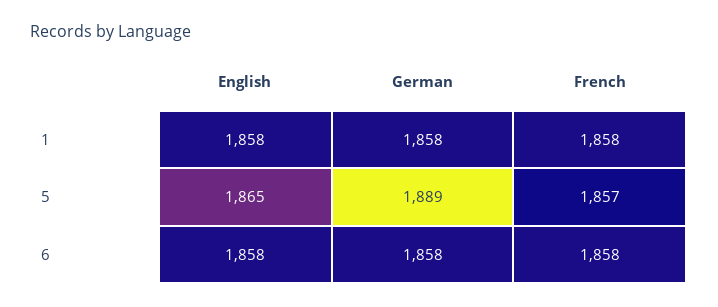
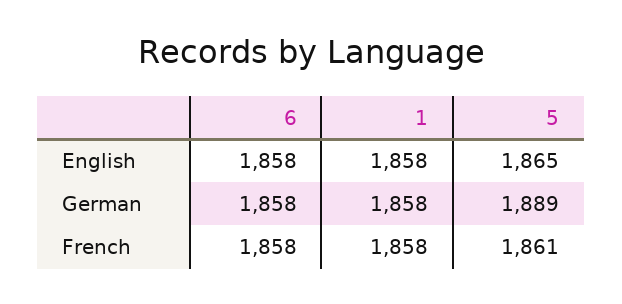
  {
    "English": {
      "1": 1858,
      "5": 1865,
      "6": 1858
    },
    "German": {
      "1": 1858,
      "5": 1889,
      "6": 1858
    },
    "French": {
      "1": 1858,
-     "5": 1857,
+     "5": 1861,
      "6": 1858
    }
  }

